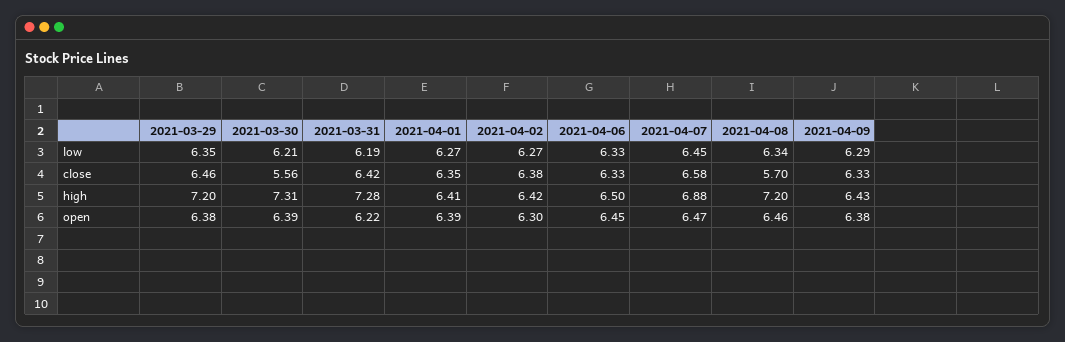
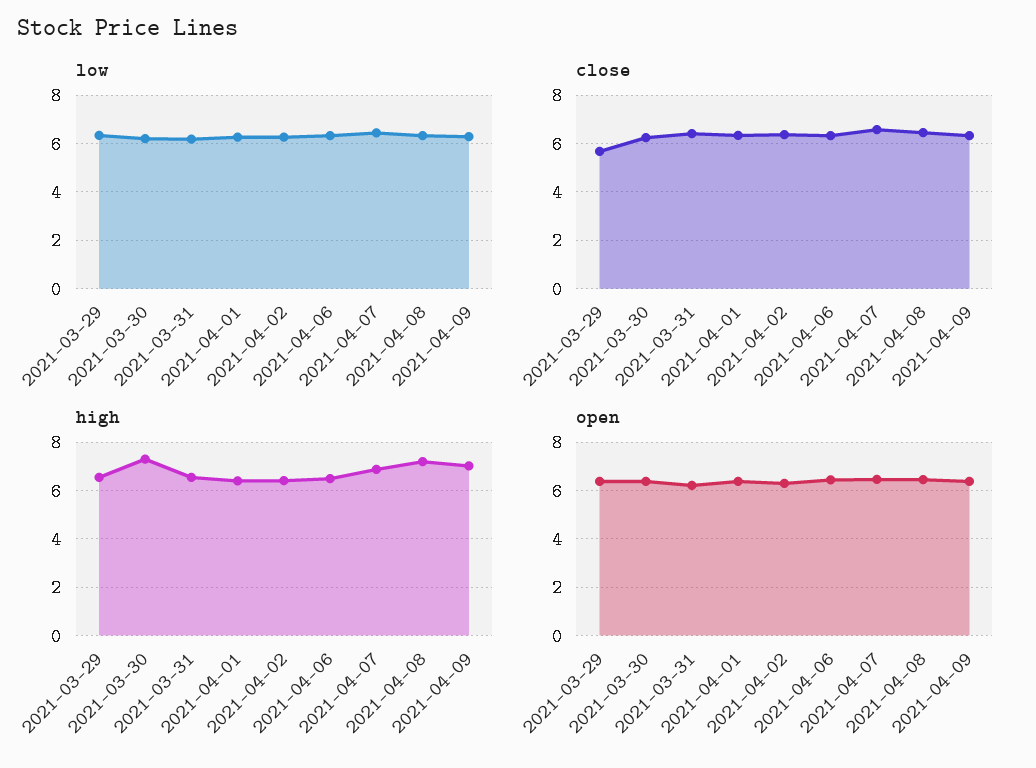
  {
    "low": {
      "2021-03-29": 6.35,
      "2021-03-30": 6.21,
      "2021-03-31": 6.19,
      "2021-04-01": 6.27,
      "2021-04-02": 6.27,
      "2021-04-06": 6.33,
      "2021-04-07": 6.45,
      "2021-04-08": 6.34,
      "2021-04-09": 6.29
    },
    "close": {
-     "2021-03-29": 6.46,
+     "2021-03-29": 5.75,
-     "2021-03-30": 5.56,
+     "2021-03-30": 6.25,
      "2021-03-31": 6.42,
      "2021-04-01": 6.35,
      "2021-04-02": 6.38,
      "2021-04-06": 6.33,
      "2021-04-07": 6.58,
-     "2021-04-08": 5.7,
+     "2021-04-08": 6.5,
      "2021-04-09": 6.33
    },
    "high": {
-     "2021-03-29": 7.2,
+     "2021-03-29": 6.5,
      "2021-03-30": 7.31,
-     "2021-03-31": 7.28,
+     "2021-03-31": 6.5,
      "2021-04-01": 6.41,
      "2021-04-02": 6.42,
      "2021-04-06": 6.5,
      "2021-04-07": 6.88,
      "2021-04-08": 7.2,
-     "2021-04-09": 6.43
+     "2021-04-09": 7
    },
    "open": {
      "2021-03-29": 6.38,
      "2021-03-30": 6.39,
      "2021-03-31": 6.22,
      "2021-04-01": 6.39,
      "2021-04-02": 6.3,
      "2021-04-06": 6.45,
      "2021-04-07": 6.47,
      "2021-04-08": 6.46,
      "2021-04-09": 6.38
    }
  }

